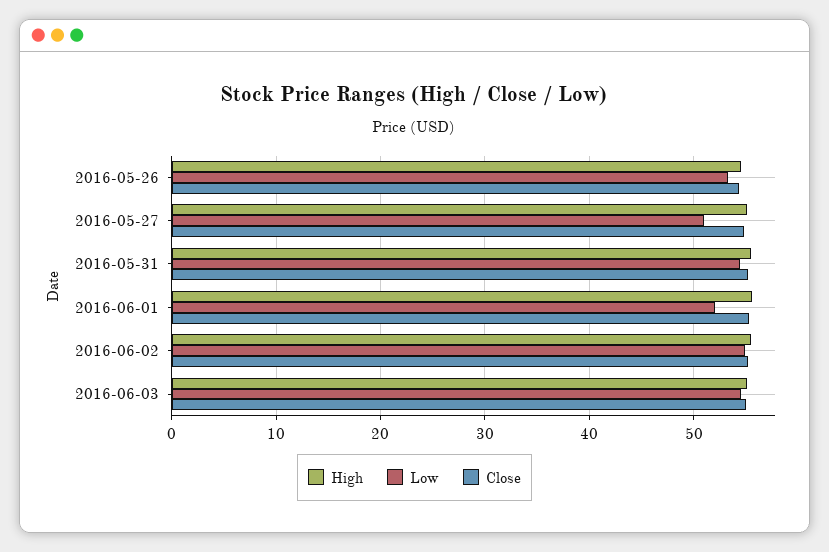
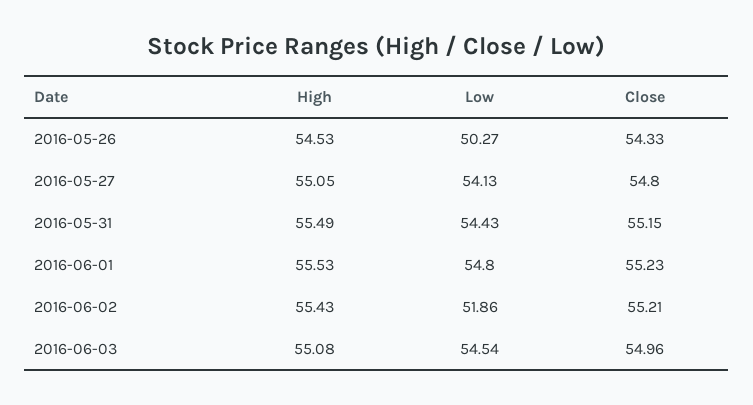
  {
    "High": {
      "2016-05-26": 54.53,
      "2016-05-27": 55.05,
      "2016-05-31": 55.49,
      "2016-06-01": 55.53,
      "2016-06-02": 55.43,
      "2016-06-03": 55.08
    },
    "Low": {
-     "2016-05-26": 53,
+     "2016-05-26": 50.27,
-     "2016-05-27": 51,
+     "2016-05-27": 54.13,
      "2016-05-31": 54.43,
-     "2016-06-01": 52,
+     "2016-06-01": 54.8,
-     "2016-06-02": 55,
+     "2016-06-02": 51.86,
      "2016-06-03": 54.54
    },
    "Close": {
      "2016-05-26": 54.33,
      "2016-05-27": 54.8,
      "2016-05-31": 55.15,
      "2016-06-01": 55.23,
      "2016-06-02": 55.21,
      "2016-06-03": 54.96
    }
  }

